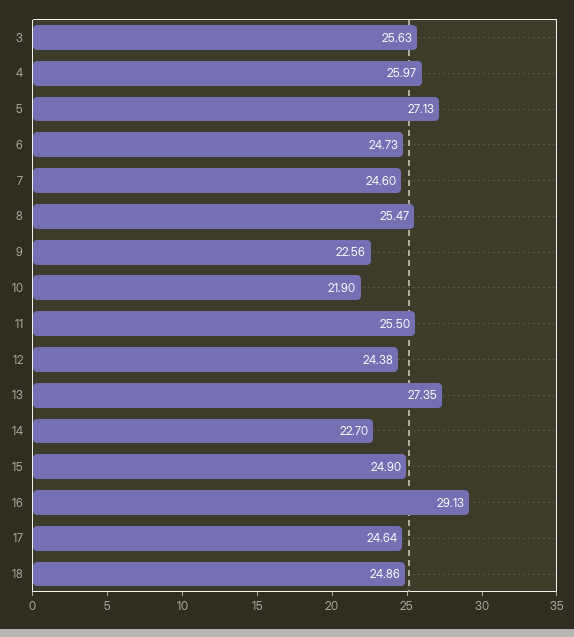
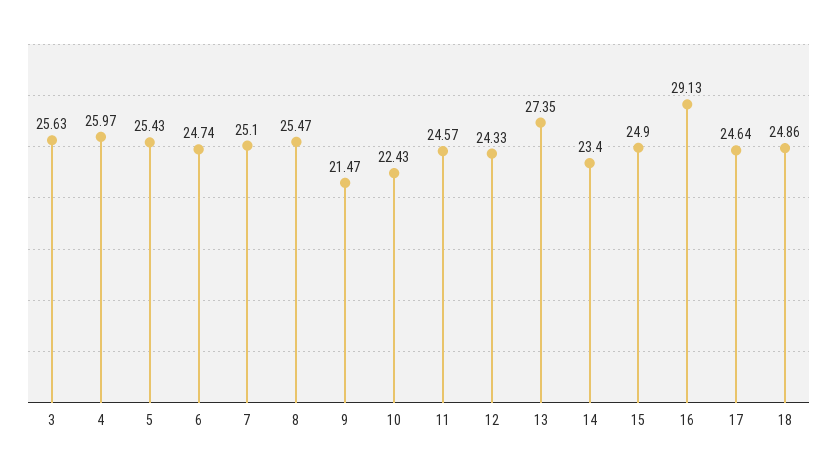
  {
    "3": 25.63,
    "4": 25.97,
-   "5": 27.13,
+   "5": 25.43,
-   "6": 24.73,
+   "6": 24.74,
-   "7": 24.6,
+   "7": 25.1,
    "8": 25.47,
-   "9": 22.56,
+   "9": 21.47,
-   "10": 21.9,
+   "10": 22.43,
-   "11": 25.5,
+   "11": 24.57,
-   "12": 24.38,
+   "12": 24.33,
    "13": 27.35,
-   "14": 22.7,
+   "14": 23.4,
    "15": 24.9,
    "16": 29.13,
    "17": 24.64,
    "18": 24.86
  }

